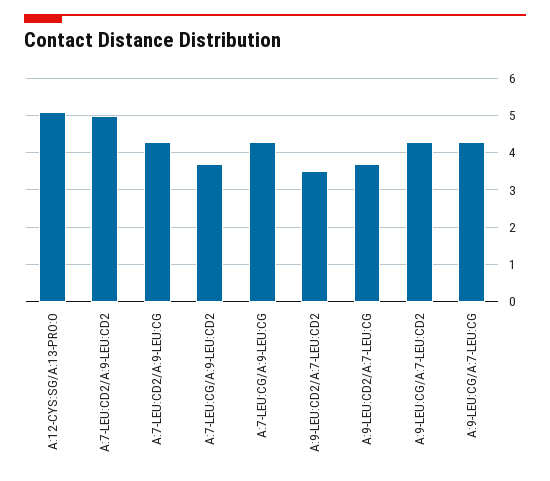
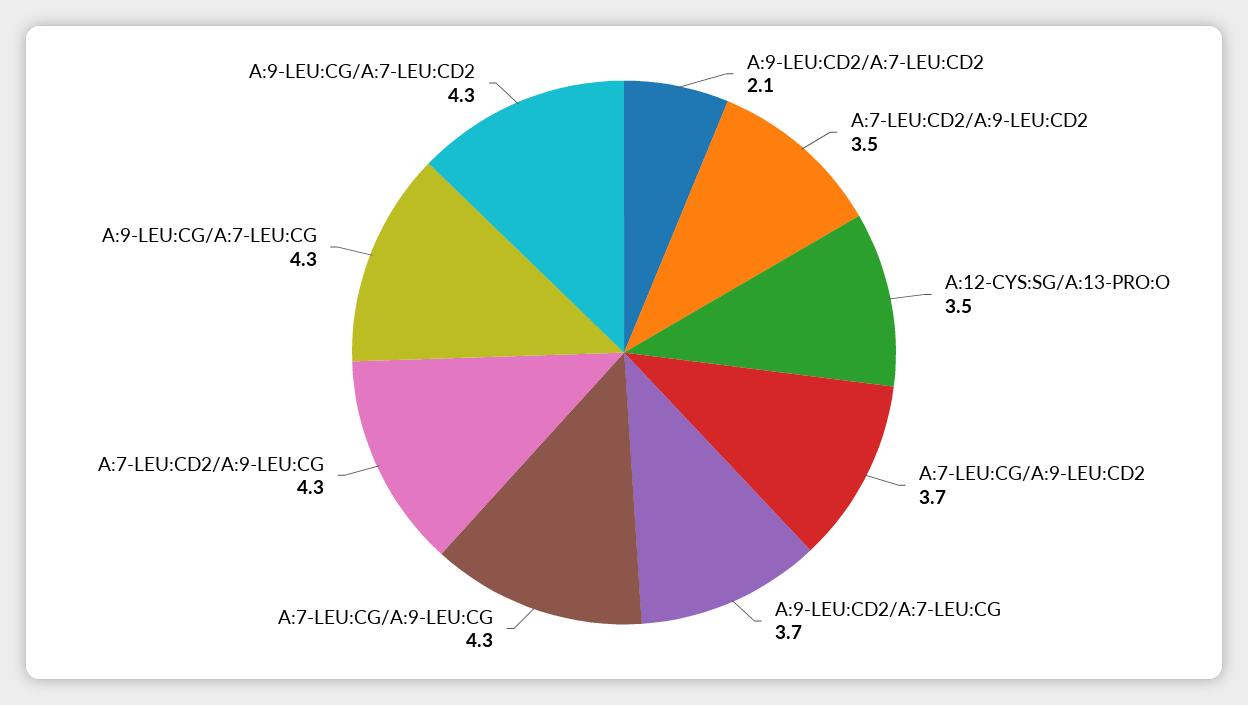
  {
-   "A:12-CYS:SG/A:13-PRO:O": 5,
+   "A:12-CYS:SG/A:13-PRO:O": 3.5,
-   "A:7-LEU:CD2/A:9-LEU:CD2": 5,
+   "A:7-LEU:CD2/A:9-LEU:CD2": 3.5,
    "A:7-LEU:CD2/A:9-LEU:CG": 4.3,
    "A:7-LEU:CG/A:9-LEU:CD2": 3.7,
    "A:7-LEU:CG/A:9-LEU:CG": 4.3,
-   "A:9-LEU:CD2/A:7-LEU:CD2": 3.5,
+   "A:9-LEU:CD2/A:7-LEU:CD2": 2.1,
    "A:9-LEU:CD2/A:7-LEU:CG": 3.7,
    "A:9-LEU:CG/A:7-LEU:CD2": 4.3,
    "A:9-LEU:CG/A:7-LEU:CG": 4.3
  }

